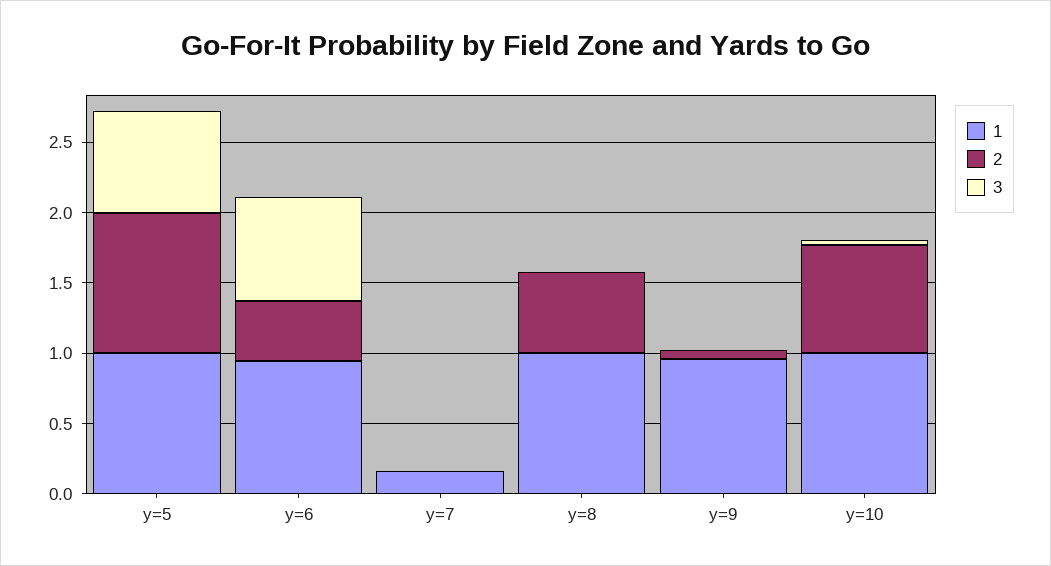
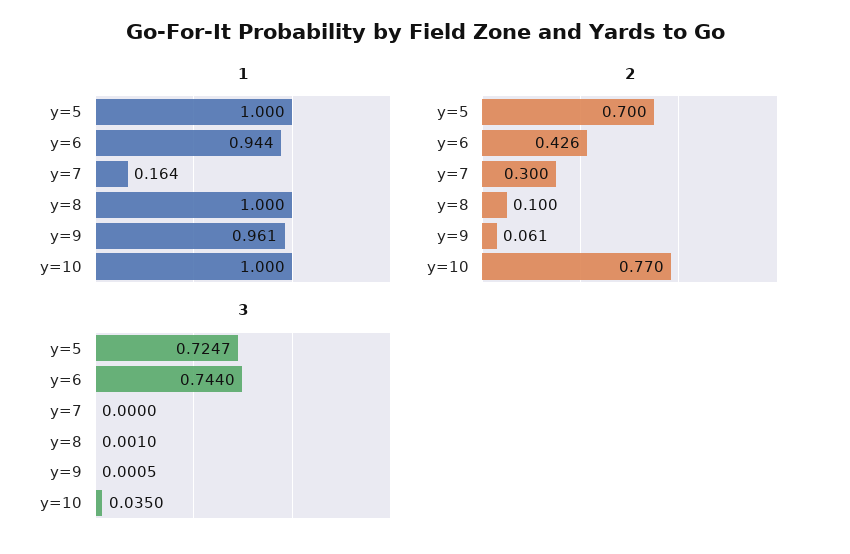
  {
    "1": {
      "y=5": 1,
      "y=6": 0.944,
      "y=7": 0.164,
      "y=8": 1,
      "y=9": 0.961,
      "y=10": 1
    },
    "2": {
-     "y=5": 1,
+     "y=5": 0.7,
      "y=6": 0.426,
-     "y=7": 0,
+     "y=7": 0.3,
-     "y=8": 0.6,
+     "y=8": 0.1,
      "y=9": 0.061,
      "y=10": 0.77
    },
    "3": {
      "y=5": 0.7247,
      "y=6": 0.744,
      "y=7": 0,
      "y=8": 0.001,
      "y=9": 0.0005,
      "y=10": 0.035
    }
  }

